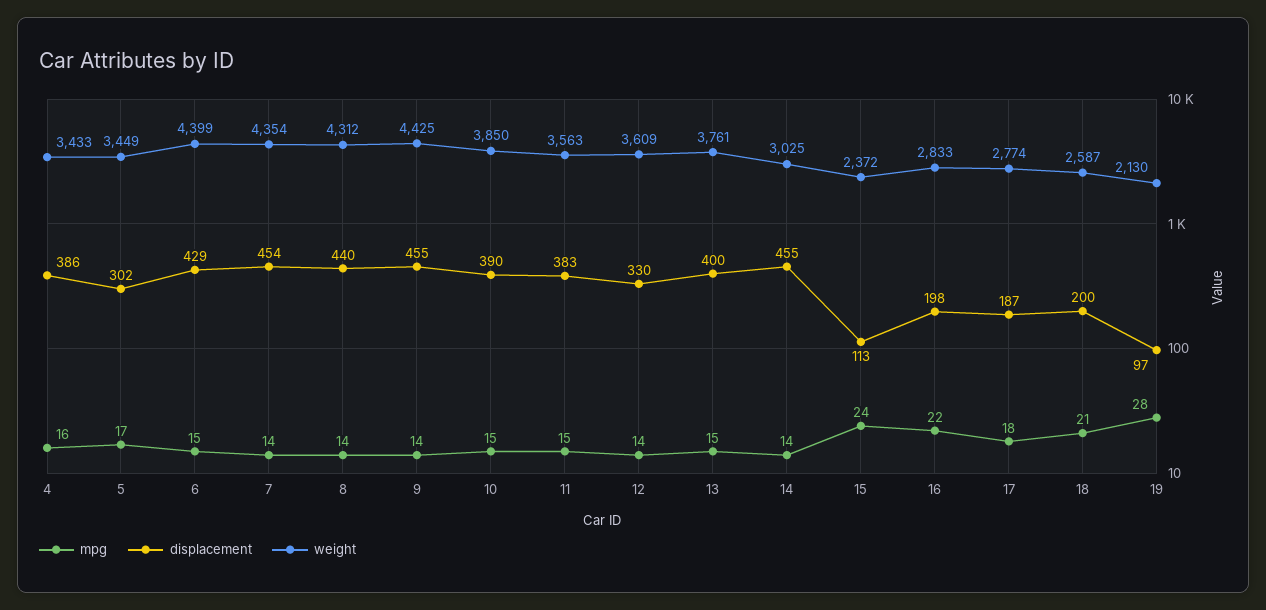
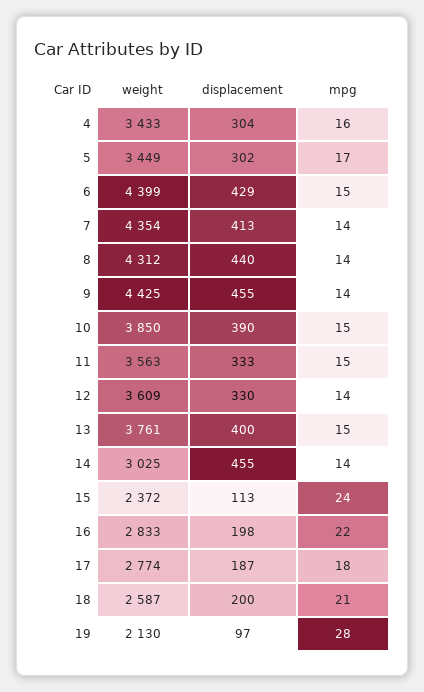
  {
    "mpg": {
      "4": 16,
      "5": 17,
      "6": 15,
      "7": 14,
      "8": 14,
      "9": 14,
      "10": 15,
      "11": 15,
      "12": 14,
      "13": 15,
      "14": 14,
      "15": 24,
      "16": 22,
      "17": 18,
      "18": 21,
      "19": 28
    },
    "displacement": {
-     "4": 386,
+     "4": 304,
      "5": 302,
      "6": 429,
-     "7": 454,
+     "7": 413,
      "8": 440,
      "9": 455,
      "10": 390,
-     "11": 383,
+     "11": 333,
      "12": 330,
      "13": 400,
      "14": 455,
      "15": 113,
      "16": 198,
      "17": 187,
      "18": 200,
      "19": 97
    },
    "weight": {
      "4": 3433,
      "5": 3449,
      "6": 4399,
      "7": 4354,
      "8": 4312,
      "9": 4425,
      "10": 3850,
      "11": 3563,
      "12": 3609,
      "13": 3761,
      "14": 3025,
      "15": 2372,
      "16": 2833,
      "17": 2774,
      "18": 2587,
      "19": 2130
    }
  }

